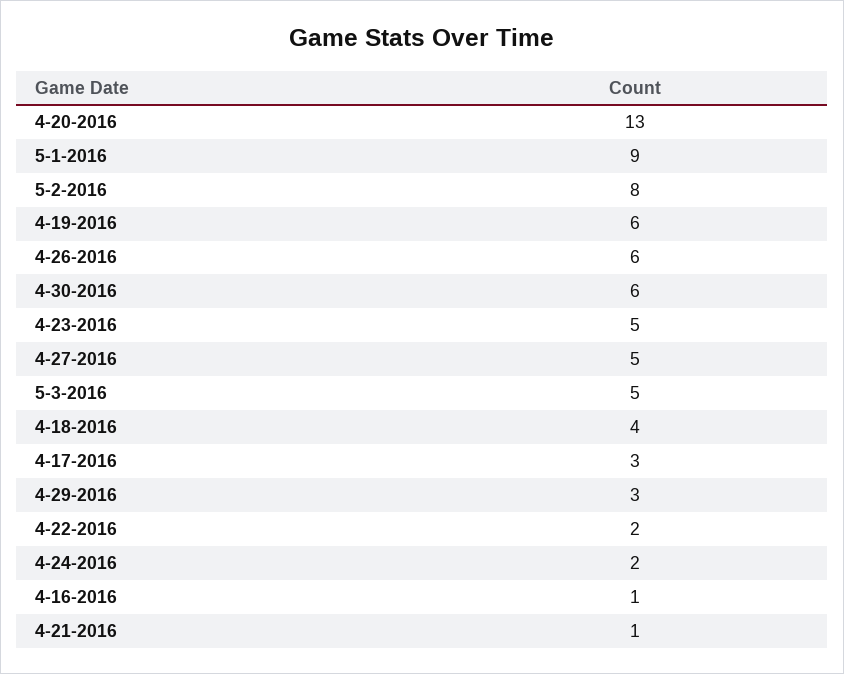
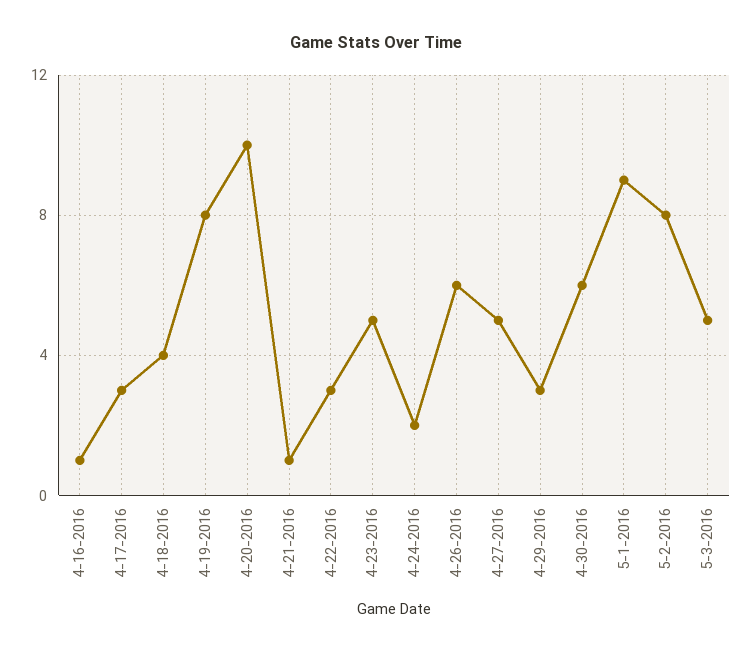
  {
-   "4-20-2016": 13,
+   "4-20-2016": 10,
    "5-1-2016": 9,
    "5-2-2016": 8,
-   "4-19-2016": 6,
+   "4-19-2016": 8,
    "4-26-2016": 6,
    "4-30-2016": 6,
    "4-23-2016": 5,
    "4-27-2016": 5,
    "5-3-2016": 5,
    "4-18-2016": 4,
    "4-17-2016": 3,
    "4-29-2016": 3,
-   "4-22-2016": 2,
+   "4-22-2016": 3,
    "4-24-2016": 2,
    "4-16-2016": 1,
    "4-21-2016": 1
  }

